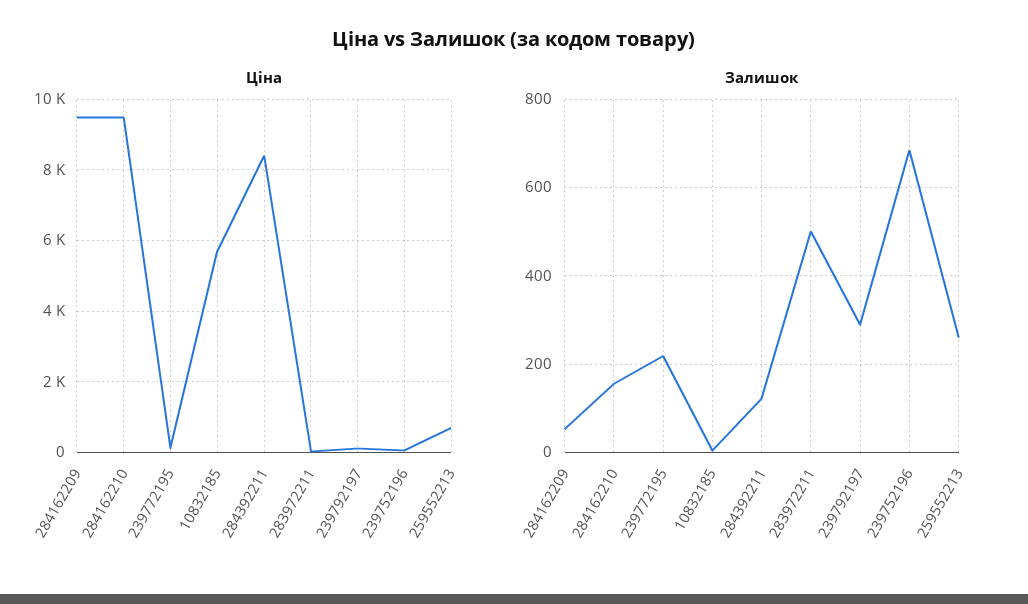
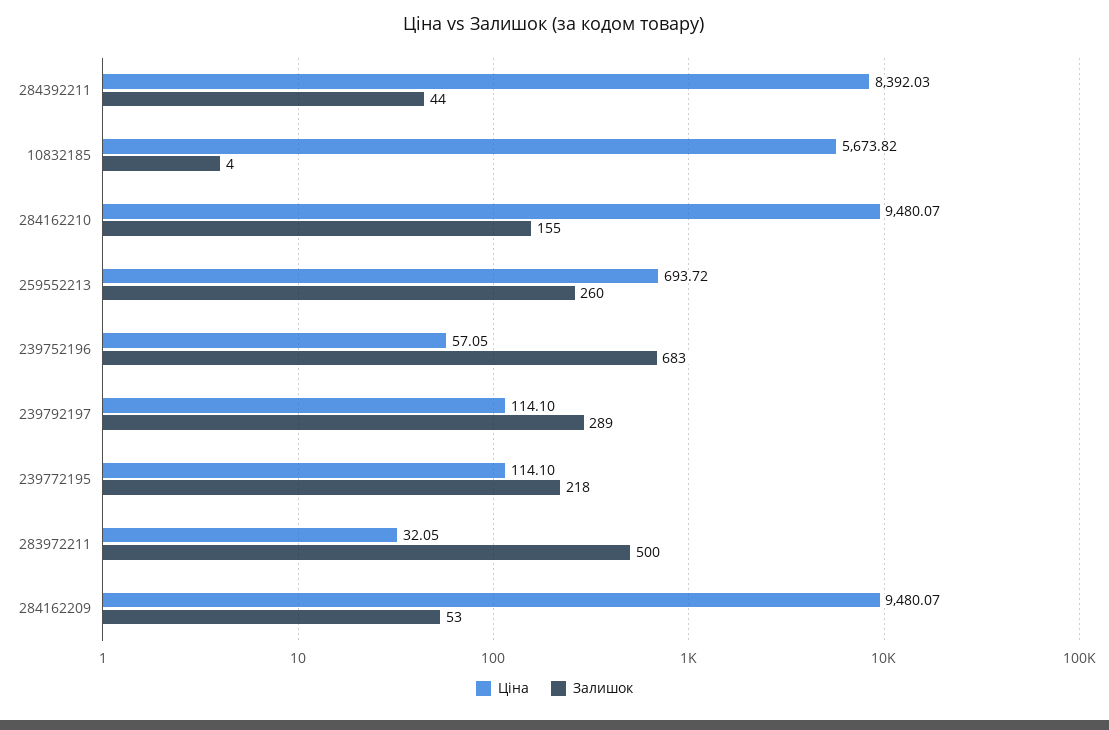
  {
    "Ціна": {
      "284162209": 9480.07,
      "284162210": 9480.07,
      "239772195": 114.1,
      "10832185": 5673.82,
      "284392211": 8392.03,
      "283972211": 32.05,
      "239792197": 114.1,
      "239752196": 57.05,
      "259552213": 693.72
    },
    "Залишок": {
      "284162209": 53,
      "284162210": 155,
      "239772195": 218,
      "10832185": 4,
-     "284392211": 120,
+     "284392211": 44,
      "283972211": 500,
      "239792197": 289,
      "239752196": 683,
      "259552213": 260
    }
  }

